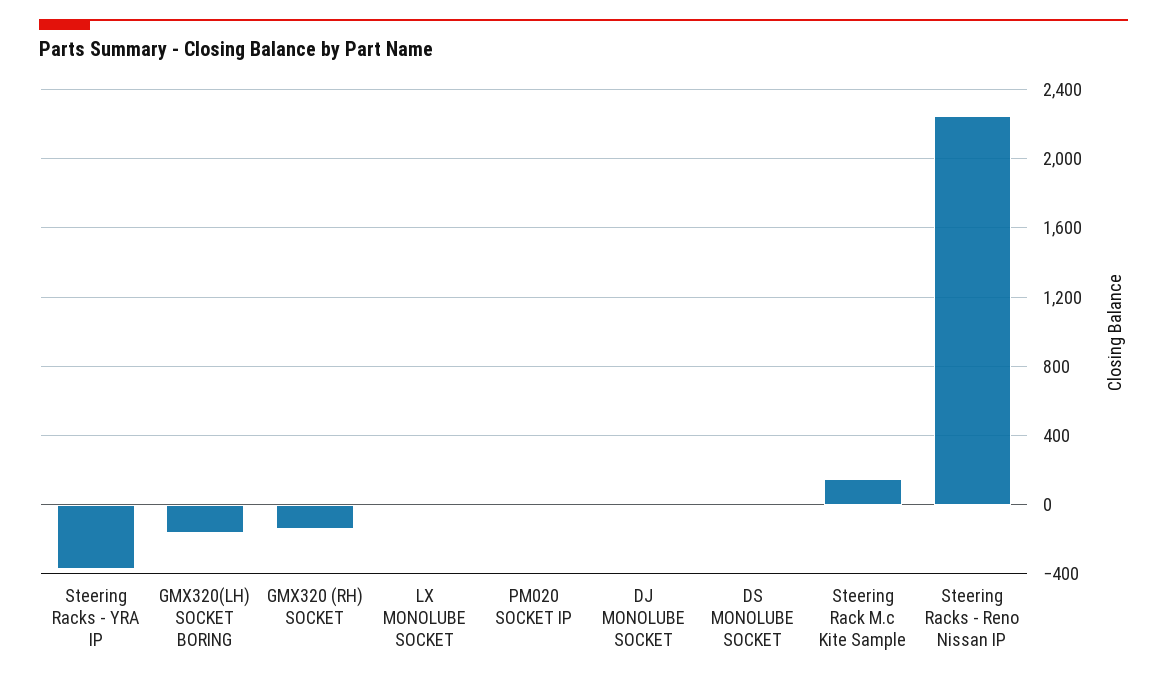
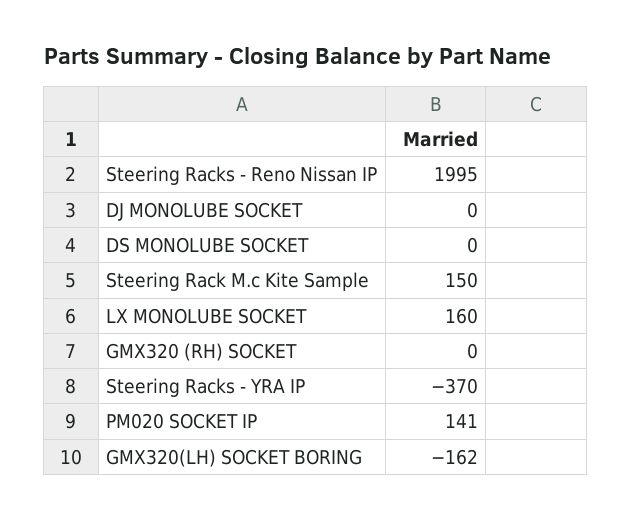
  {
    "Steering Racks - YRA IP": -370,
    "GMX320(LH) SOCKET BORING": -162,
-   "GMX320 (RH) SOCKET": -150,
+   "GMX320 (RH) SOCKET": 0,
-   "LX MONOLUBE SOCKET": 0,
+   "LX MONOLUBE SOCKET": 160,
-   "PM020 SOCKET IP": 0,
+   "PM020 SOCKET IP": 141,
    "DJ MONOLUBE SOCKET": 0,
    "DS MONOLUBE SOCKET": 0,
    "Steering Rack M.c Kite Sample": 150,
-   "Steering Racks - Reno Nissan IP": 2250
+   "Steering Racks - Reno Nissan IP": 1995
  }

